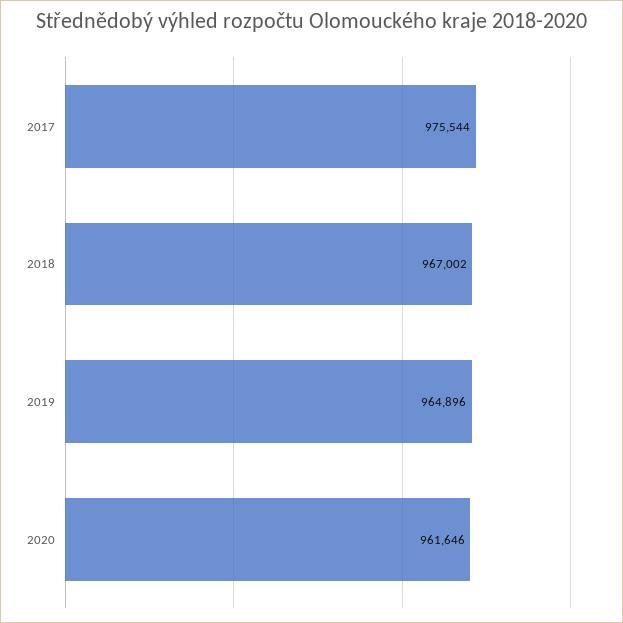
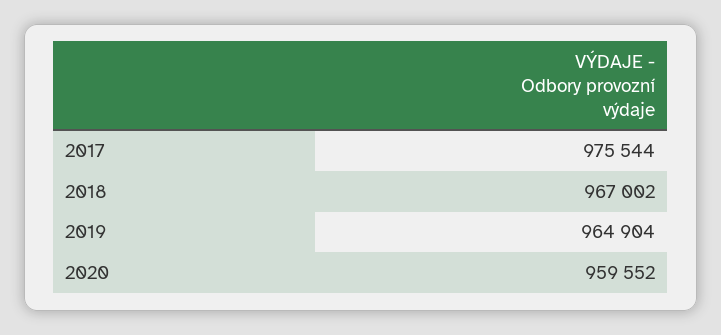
  {
    "2017": 975544,
    "2018": 967002,
-   "2019": 964896,
+   "2019": 964904,
-   "2020": 961646
+   "2020": 959552
  }

